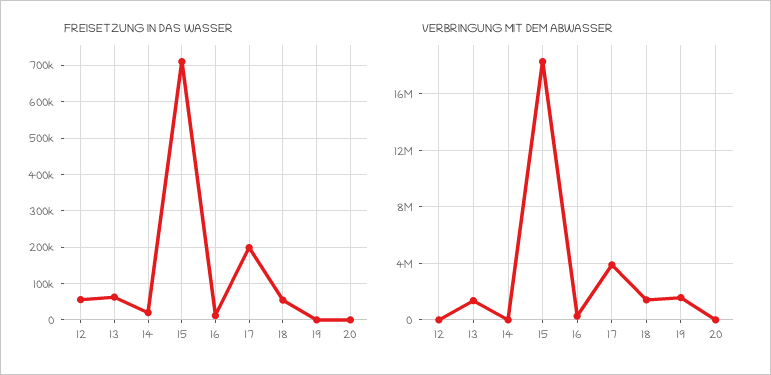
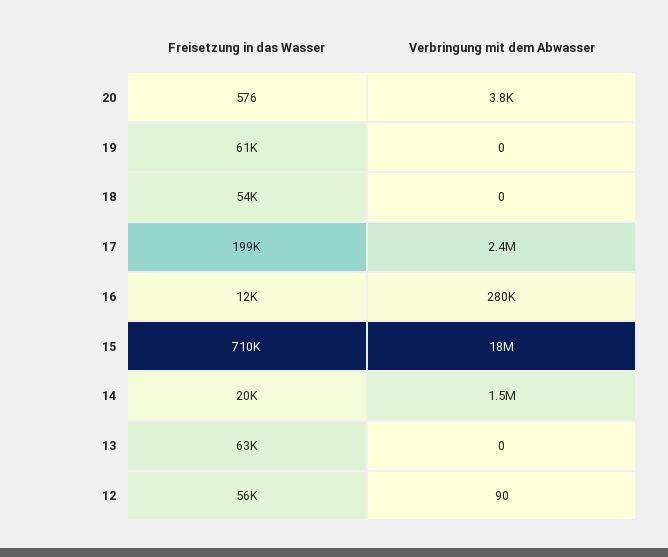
  {
    "FREISETZUNG IN DAS WASSER": {
      "12": 56000,
      "13": 63000,
      "14": 20000,
      "15": 710000,
      "16": 12000,
      "17": 199000,
      "18": 54000,
-     "19": 0,
+     "19": 61000,
      "20": 576
    },
    "VERBRINGUNG MIT DEM ABWASSER": {
      "12": 90,
-     "13": 1500000,
+     "13": 0,
-     "14": 0,
+     "14": 1500000,
      "15": 18000000,
      "16": 280000,
-     "17": 4000000,
+     "17": 2400000,
-     "18": 1500000,
+     "18": 0,
-     "19": 1500000,
+     "19": 0,
      "20": 3800
    }
  }

